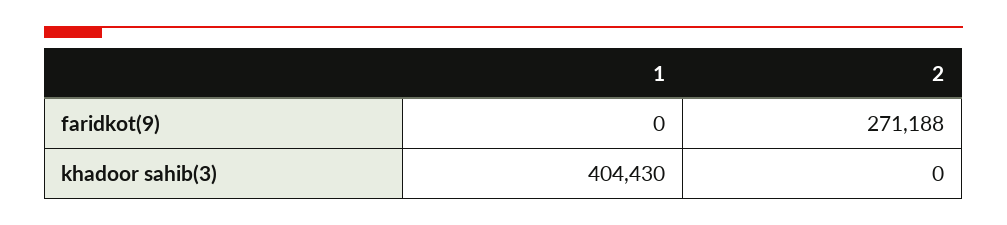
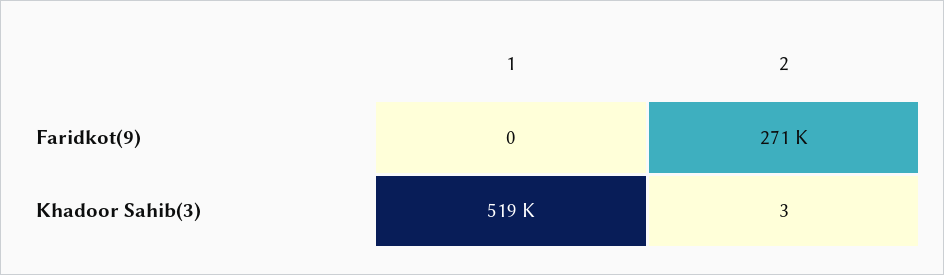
  {
    "1": {
      "faridkot(9)": 0,
-     "khadoor sahib(3)": 404430
+     "khadoor sahib(3)": 519000
    },
    "2": {
      "faridkot(9)": 271188,
-     "khadoor sahib(3)": 0
+     "khadoor sahib(3)": 3
    }
  }

